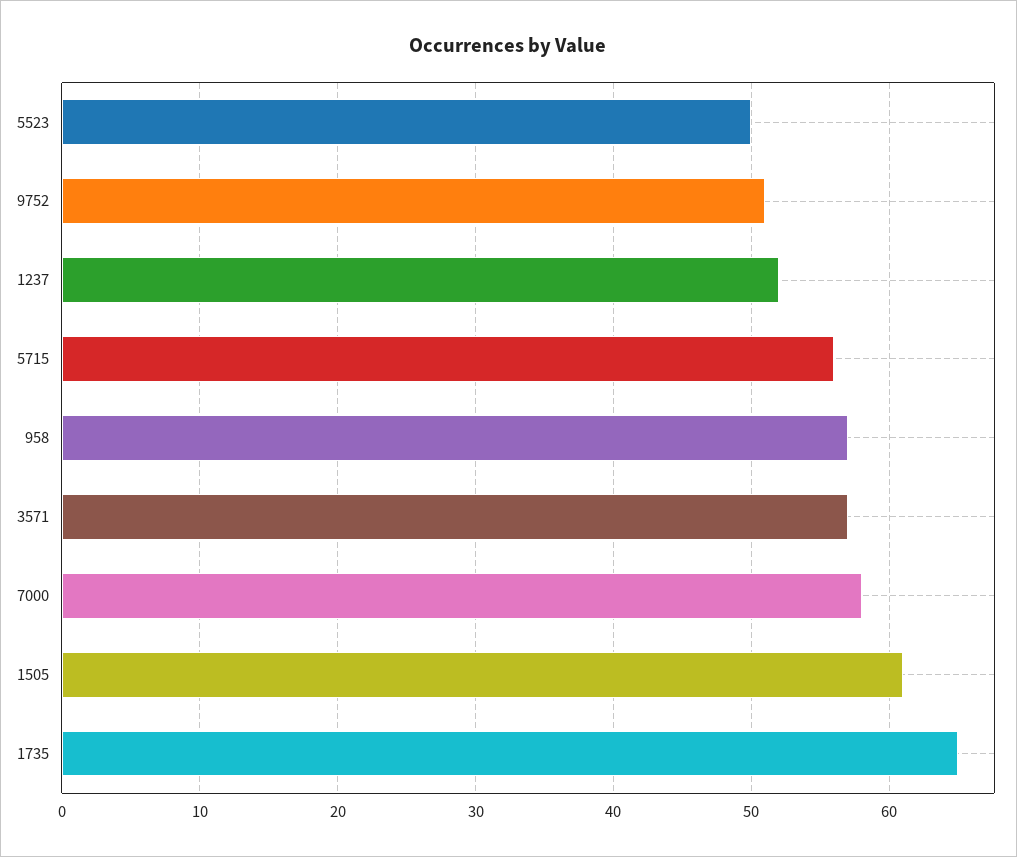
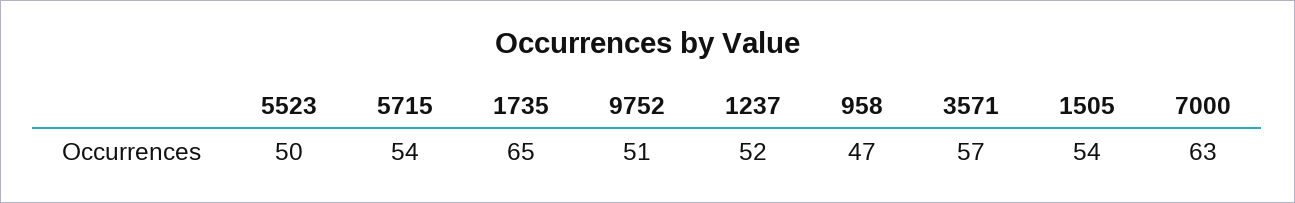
  {
    "5523": 50,
    "9752": 51,
    "1237": 52,
-   "5715": 56,
+   "5715": 54,
-   "958": 57,
+   "958": 47,
    "3571": 57,
-   "7000": 58,
+   "7000": 63,
-   "1505": 61,
+   "1505": 54,
    "1735": 65
  }

